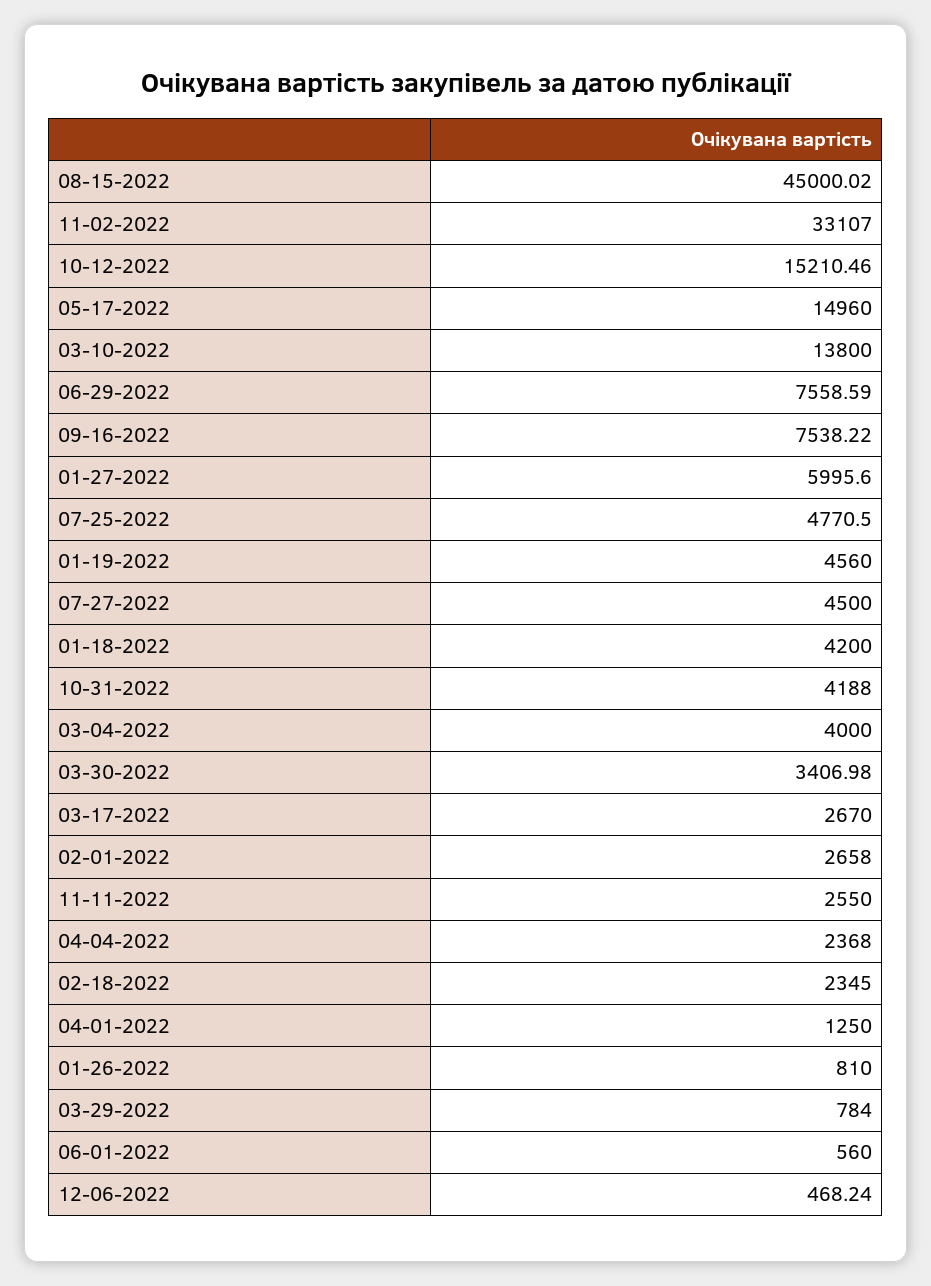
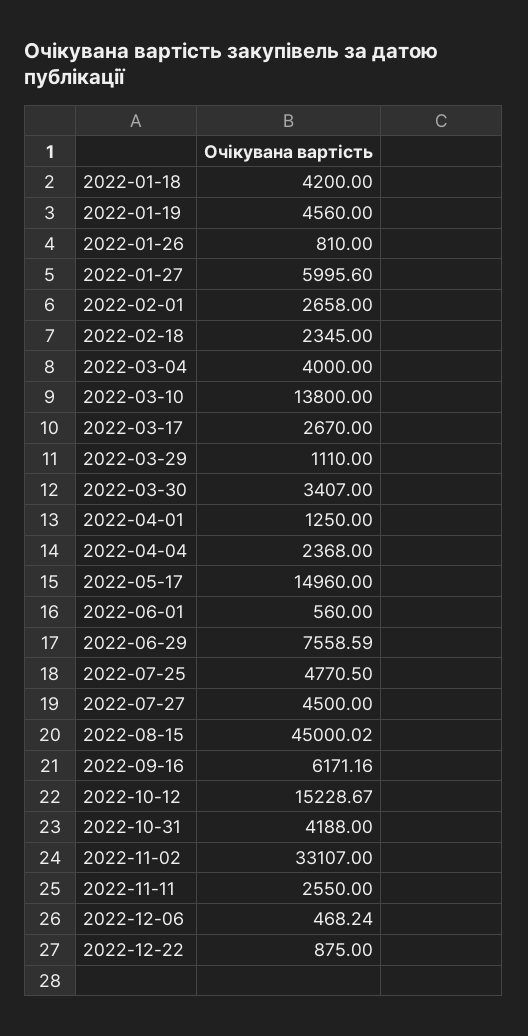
  {
    "08-15-2022": 45000.02,
    "11-02-2022": 33107,
-   "10-12-2022": 15210.46,
+   "10-12-2022": 15228.67,
    "05-17-2022": 14960,
    "03-10-2022": 13800,
    "06-29-2022": 7558.59,
-   "09-16-2022": 7538.22,
+   "09-16-2022": 6171.16,
    "01-27-2022": 5995.6,
    "07-25-2022": 4770.5,
    "01-19-2022": 4560,
    "07-27-2022": 4500,
    "01-18-2022": 4200,
    "10-31-2022": 4188,
    "03-04-2022": 4000,
-   "03-30-2022": 3406.98,
+   "03-30-2022": 3407,
    "03-17-2022": 2670,
    "02-01-2022": 2658,
    "11-11-2022": 2550,
    "04-04-2022": 2368,
    "02-18-2022": 2345,
    "04-01-2022": 1250,
    "01-26-2022": 810,
-   "03-29-2022": 784,
+   "03-29-2022": 1110,
    "06-01-2022": 560,
-   "12-06-2022": 468.24
+   "12-06-2022": 468.24,
+   "2022-12-22": 875
  }

